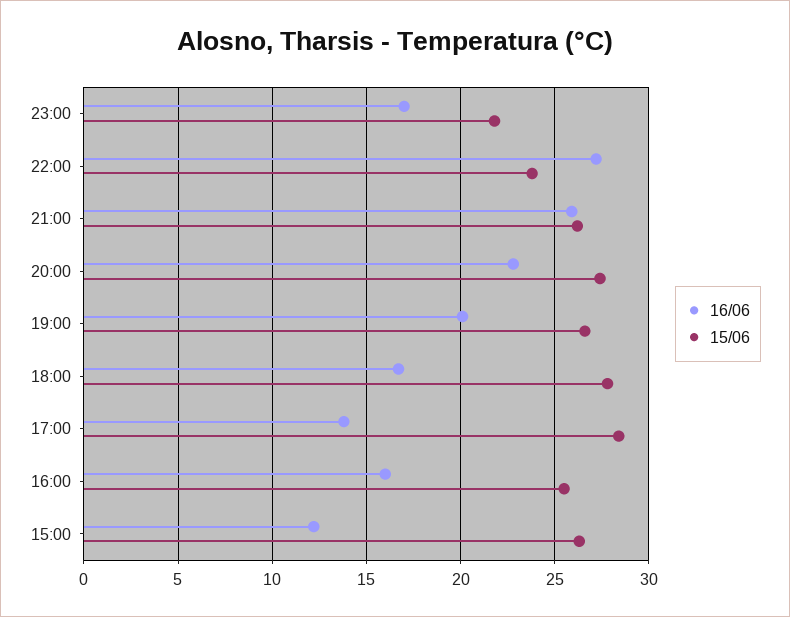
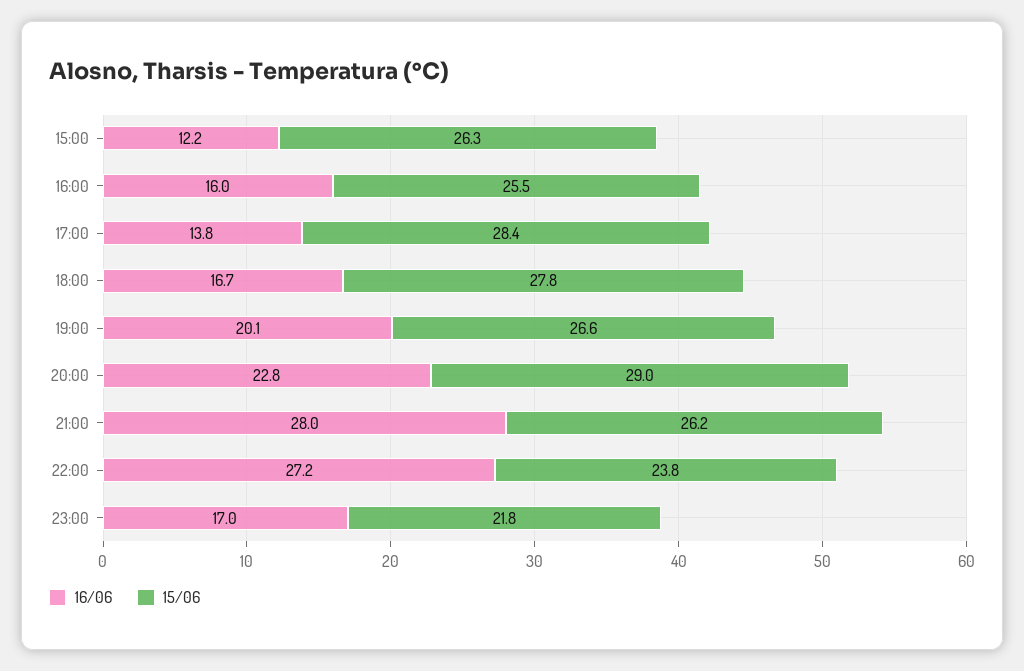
  {
    "16/06": {
      "23:00": 17,
      "22:00": 27.2,
-     "21:00": 26,
+     "21:00": 28,
      "20:00": 22.8,
      "19:00": 20.1,
      "18:00": 16.7,
      "17:00": 13.8,
      "16:00": 16,
      "15:00": 12.2
    },
    "15/06": {
      "23:00": 21.8,
      "22:00": 23.8,
      "21:00": 26.2,
-     "20:00": 27.5,
+     "20:00": 29,
      "19:00": 26.6,
      "18:00": 27.8,
      "17:00": 28.4,
      "16:00": 25.5,
      "15:00": 26.3
    }
  }

